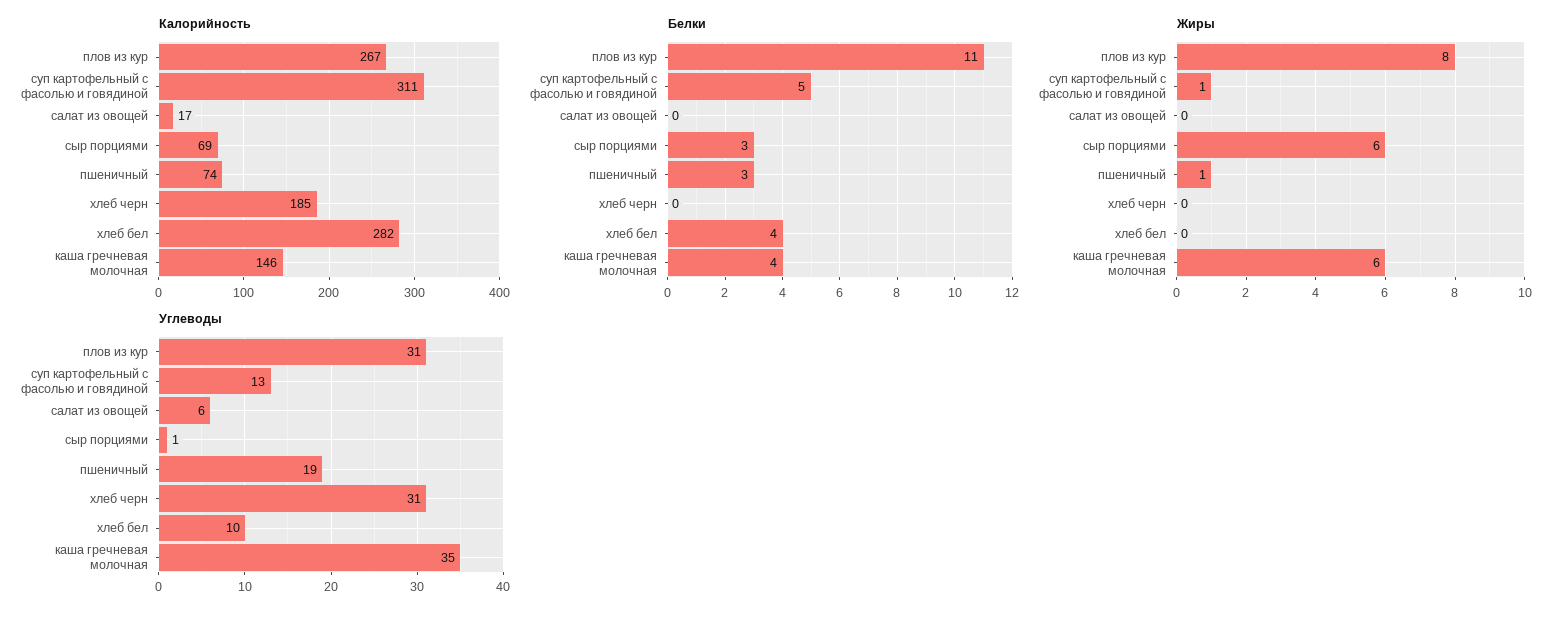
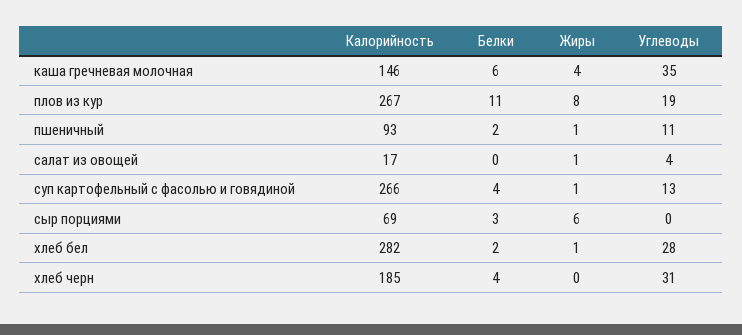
  {
    "Калорийность": {
      "плов из кур": 267,
-     "суп картофельный с фасолью и говядиной": 311,
+     "суп картофельный с фасолью и говядиной": 266,
      "салат из овощей": 17,
      "сыр порциями": 69,
-     "пшеничный": 74,
+     "пшеничный": 93,
      "хлеб черн": 185,
      "хлеб бел": 282,
      "каша гречневая молочная": 146
    },
    "Белки": {
      "плов из кур": 11,
-     "суп картофельный с фасолью и говядиной": 5,
+     "суп картофельный с фасолью и говядиной": 4,
      "салат из овощей": 0,
      "сыр порциями": 3,
-     "пшеничный": 3,
+     "пшеничный": 2,
-     "хлеб черн": 0,
+     "хлеб черн": 4,
-     "хлеб бел": 4,
+     "хлеб бел": 2,
-     "каша гречневая молочная": 4
+     "каша гречневая молочная": 6
    },
    "Жиры": {
      "плов из кур": 8,
      "суп картофельный с фасолью и говядиной": 1,
-     "салат из овощей": 0,
+     "салат из овощей": 1,
      "сыр порциями": 6,
      "пшеничный": 1,
      "хлеб черн": 0,
-     "хлеб бел": 0,
+     "хлеб бел": 1,
-     "каша гречневая молочная": 6
+     "каша гречневая молочная": 4
    },
    "Углеводы": {
-     "плов из кур": 31,
+     "плов из кур": 19,
      "суп картофельный с фасолью и говядиной": 13,
-     "салат из овощей": 6,
+     "салат из овощей": 4,
-     "сыр порциями": 1,
+     "сыр порциями": 0,
-     "пшеничный": 19,
+     "пшеничный": 11,
      "хлеб черн": 31,
-     "хлеб бел": 10,
+     "хлеб бел": 28,
      "каша гречневая молочная": 35
    }
  }

